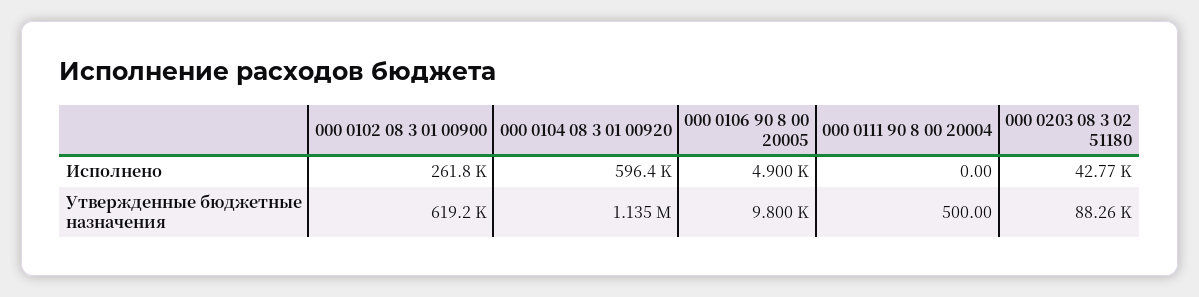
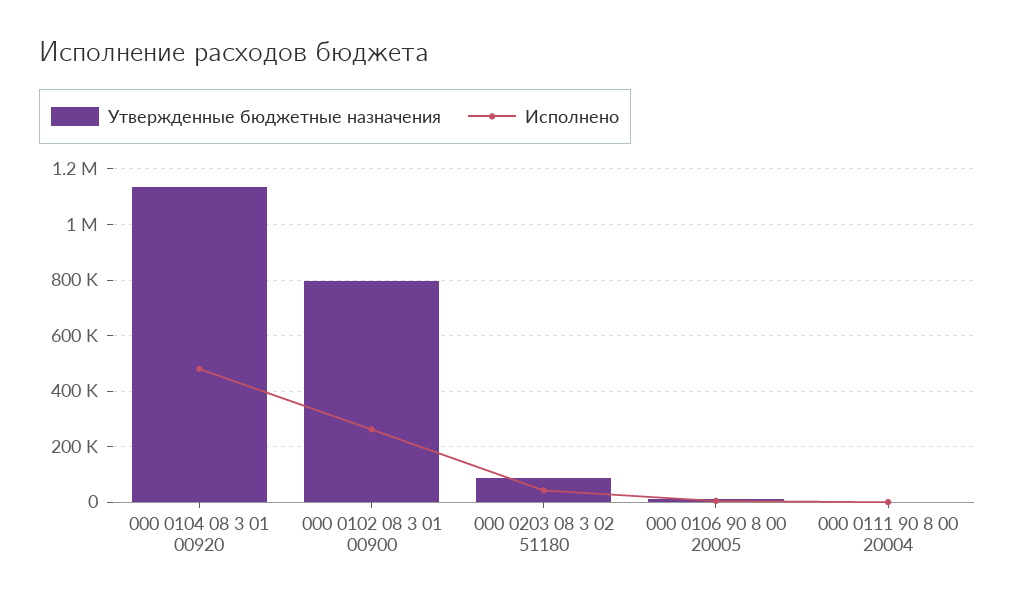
  {
    "Исполнено": {
      "000 0102 08 3 01 00900": 261800,
-     "000 0104 08 3 01 00920": 596400,
+     "000 0104 08 3 01 00920": 475000,
      "000 0106 90 8 00 20005": 4900,
      "000 0111 90 8 00 20004": 0,
      "000 0203 08 3 02 51180": 42770
    },
    "Утвержденные бюджетные назначения": {
-     "000 0102 08 3 01 00900": 619200,
+     "000 0102 08 3 01 00900": 800000,
      "000 0104 08 3 01 00920": 1135000,
      "000 0106 90 8 00 20005": 9800,
      "000 0111 90 8 00 20004": 500,
      "000 0203 08 3 02 51180": 88260
    }
  }

